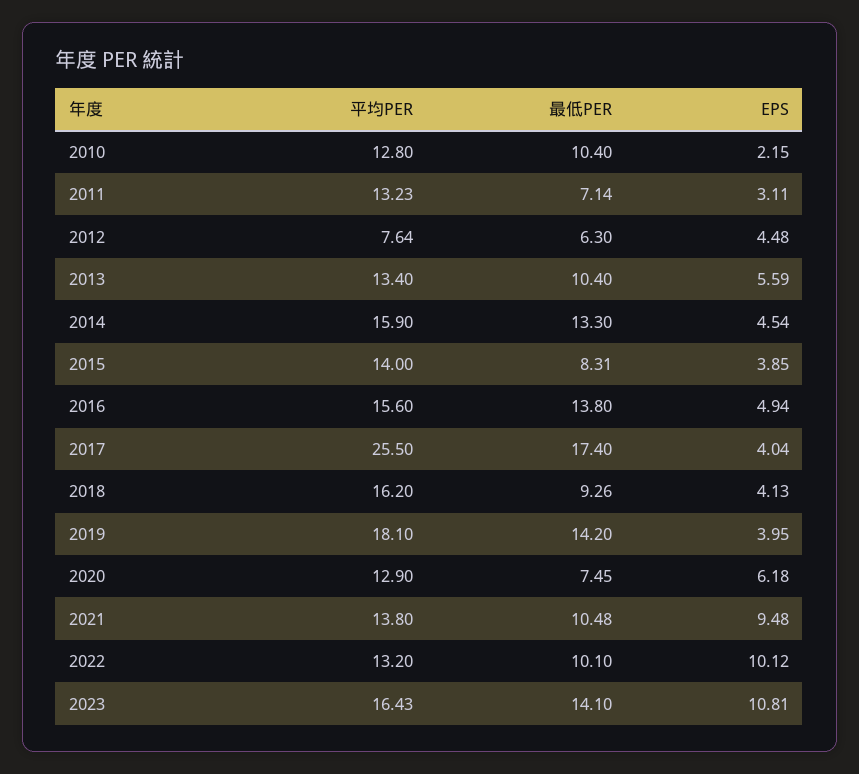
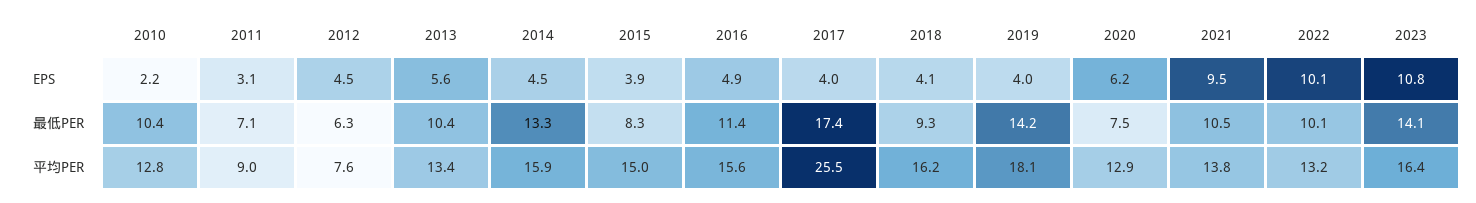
  {
    "平均PER": {
      "2010": 12.8,
-     "2011": 13.23,
+     "2011": 9,
      "2012": 7.64,
      "2013": 13.4,
      "2014": 15.9,
-     "2015": 14,
+     "2015": 15,
      "2016": 15.6,
      "2017": 25.5,
      "2018": 16.2,
      "2019": 18.1,
      "2020": 12.9,
      "2021": 13.8,
      "2022": 13.2,
      "2023": 16.43
    },
    "最低PER": {
      "2010": 10.4,
      "2011": 7.14,
      "2012": 6.3,
      "2013": 10.4,
      "2014": 13.3,
      "2015": 8.31,
-     "2016": 13.8,
+     "2016": 11.4,
      "2017": 17.4,
      "2018": 9.26,
      "2019": 14.2,
      "2020": 7.45,
      "2021": 10.48,
      "2022": 10.1,
      "2023": 14.1
    },
    "EPS": {
      "2010": 2.15,
      "2011": 3.11,
      "2012": 4.48,
      "2013": 5.59,
      "2014": 4.54,
      "2015": 3.85,
      "2016": 4.94,
      "2017": 4.04,
      "2018": 4.13,
      "2019": 3.95,
      "2020": 6.18,
      "2021": 9.48,
      "2022": 10.12,
      "2023": 10.81
    }
  }

